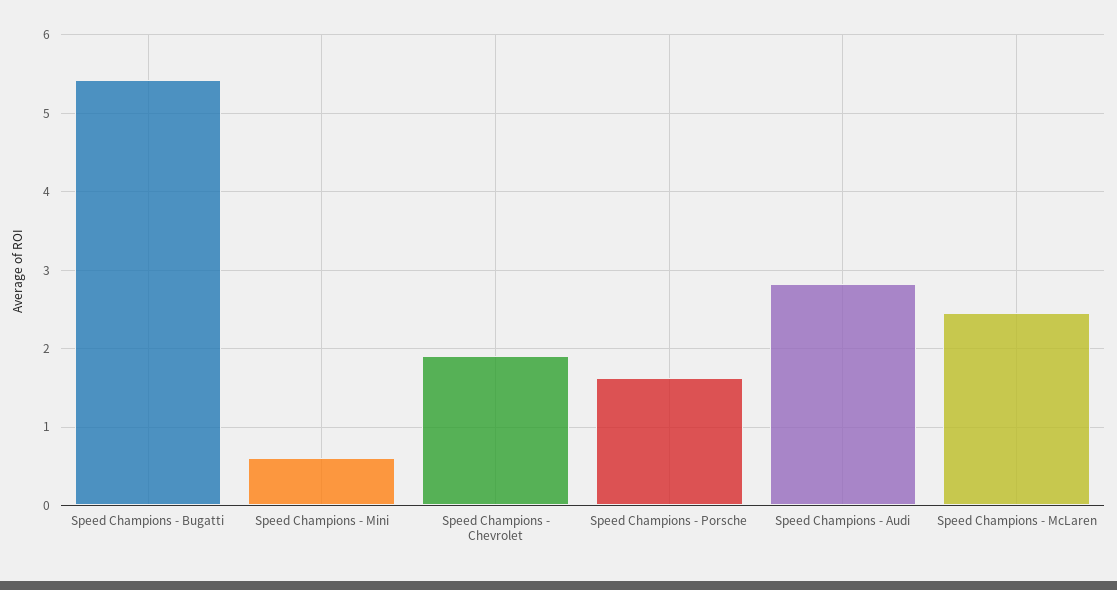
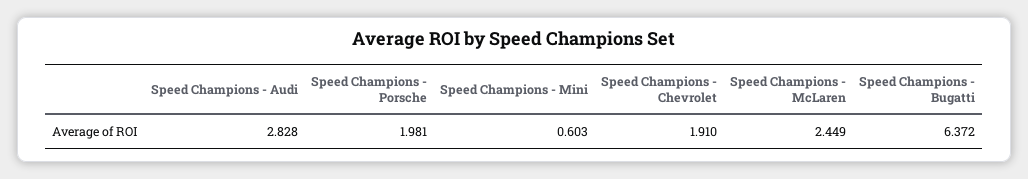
  {
-   "Speed Champions - Bugatti": 5.4,
+   "Speed Champions - Bugatti": 6.372,
    "Speed Champions - Mini": 0.603,
    "Speed Champions - Chevrolet": 1.91,
-   "Speed Champions - Porsche": 1.6,
+   "Speed Champions - Porsche": 1.981,
    "Speed Champions - Audi": 2.828,
    "Speed Champions - McLaren": 2.449
  }

